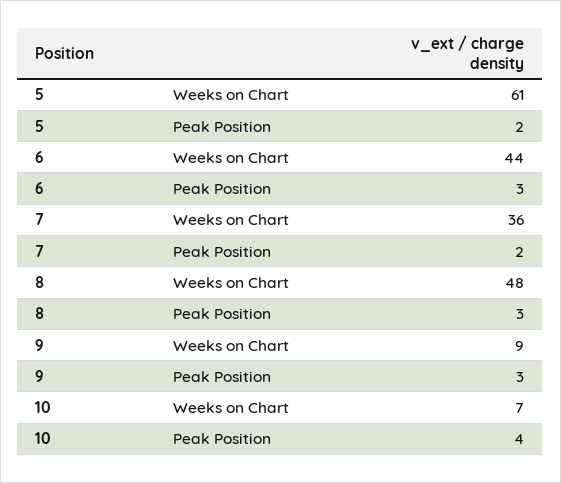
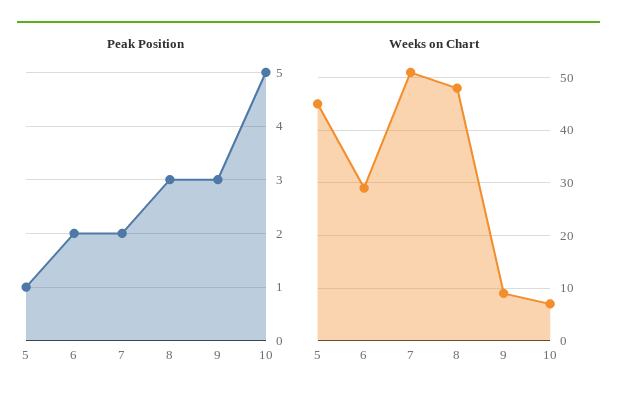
  {
    "Weeks on Chart": {
-     "5": 61,
+     "5": 45,
-     "6": 44,
+     "6": 30,
-     "7": 36,
+     "7": 50,
      "8": 48,
      "9": 9,
      "10": 7
    },
    "Peak Position": {
-     "5": 2,
+     "5": 1,
-     "6": 3,
+     "6": 2,
      "7": 2,
      "8": 3,
      "9": 3,
-     "10": 4
+     "10": 5
    }
  }

